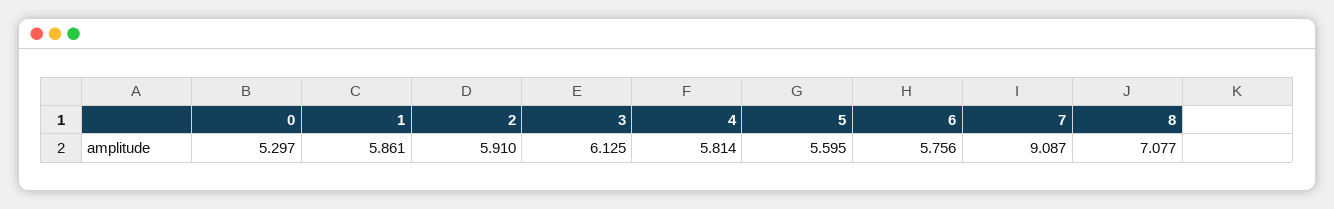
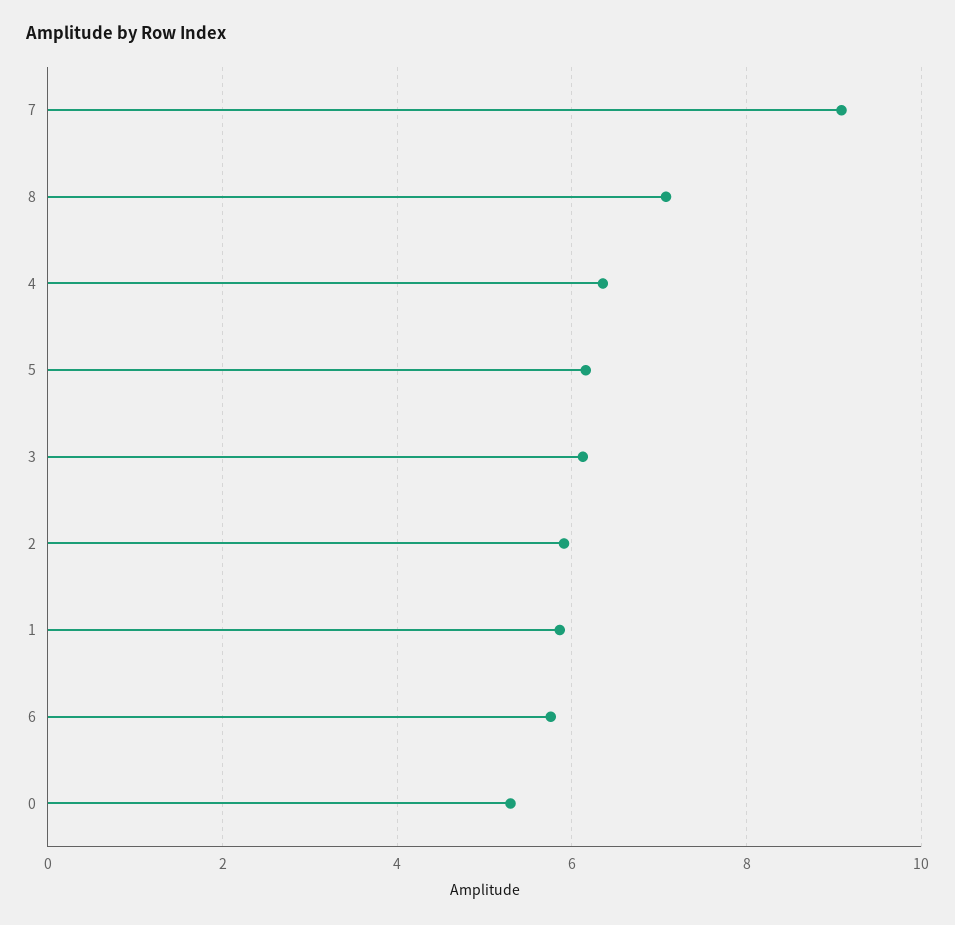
  {
    "0": 5.297,
    "1": 5.861,
    "2": 5.91,
    "3": 6.125,
-   "4": 5.814,
+   "4": 6.4,
-   "5": 5.595,
+   "5": 6.2,
    "6": 5.756,
    "7": 9.087,
    "8": 7.077
  }

